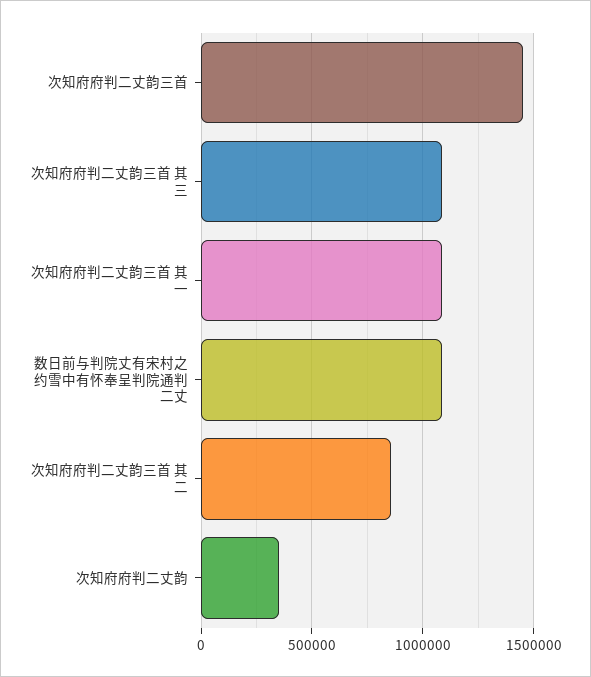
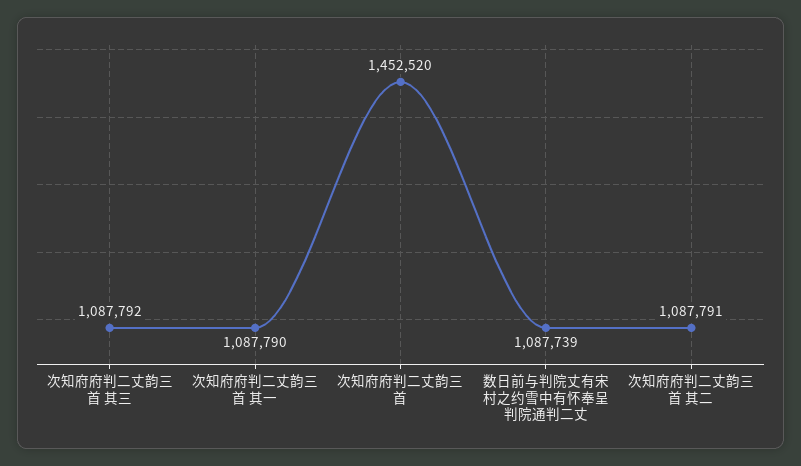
  {
    "次知府府判二丈韵三首": 1452520,
    "次知府府判二丈韵三首 其三": 1087792,
    "次知府府判二丈韵三首 其一": 1087790,
    "数日前与判院丈有宋村之约雪中有怀奉呈判院通判二丈": 1087739,
-   "次知府府判二丈韵三首 其二": 850000,
+   "次知府府判二丈韵三首 其二": 1087791
-   "次知府府判二丈韵": 350000
  }

